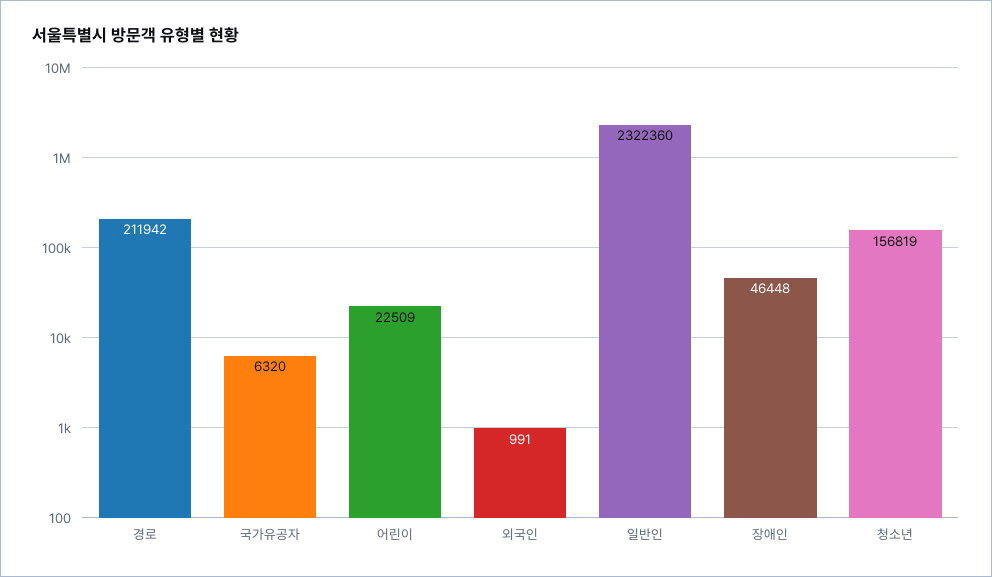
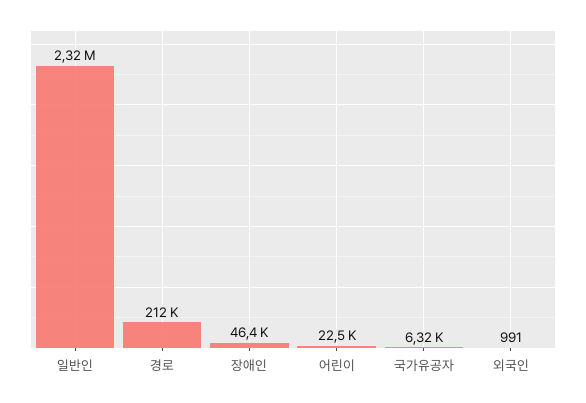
  {
    "경로": 211942,
    "국가유공자": 6320,
    "어린이": 22509,
    "외국인": 991,
    "일반인": 2322360,
-   "장애인": 46448,
+   "장애인": 46448
-   "청소년": 156819
  }

